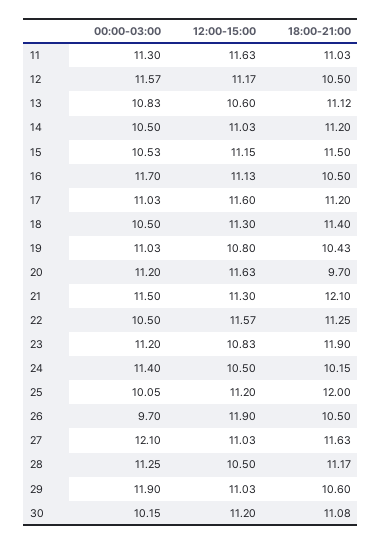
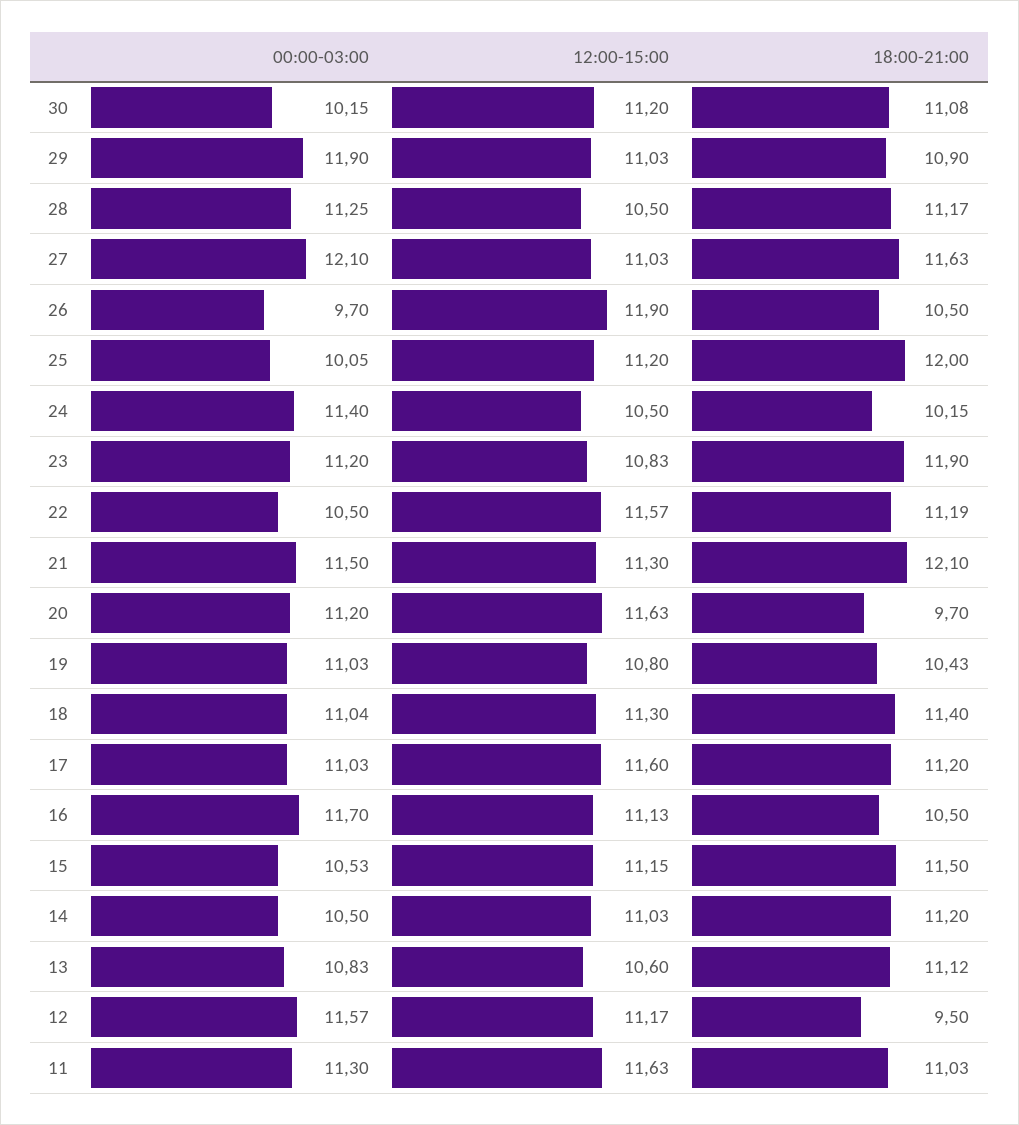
  {
    "00:00-03:00": {
      "11": 11.3,
      "12": 11.57,
      "13": 10.83,
      "14": 10.5,
      "15": 10.53,
      "16": 11.7,
      "17": 11.03,
-     "18": 10.5,
+     "18": 11.04,
      "19": 11.03,
      "20": 11.2,
      "21": 11.5,
      "22": 10.5,
      "23": 11.2,
      "24": 11.4,
      "25": 10.05,
      "26": 9.7,
      "27": 12.1,
      "28": 11.25,
      "29": 11.9,
      "30": 10.15
    },
    "12:00-15:00": {
      "11": 11.63,
      "12": 11.17,
      "13": 10.6,
      "14": 11.03,
      "15": 11.15,
      "16": 11.13,
      "17": 11.6,
      "18": 11.3,
      "19": 10.8,
      "20": 11.63,
      "21": 11.3,
      "22": 11.57,
      "23": 10.83,
      "24": 10.5,
      "25": 11.2,
      "26": 11.9,
      "27": 11.03,
      "28": 10.5,
      "29": 11.03,
      "30": 11.2
    },
    "18:00-21:00": {
      "11": 11.03,
-     "12": 10.5,
+     "12": 9.5,
      "13": 11.12,
      "14": 11.2,
      "15": 11.5,
      "16": 10.5,
      "17": 11.2,
      "18": 11.4,
      "19": 10.43,
      "20": 9.7,
      "21": 12.1,
-     "22": 11.25,
+     "22": 11.19,
      "23": 11.9,
      "24": 10.15,
      "25": 12,
      "26": 10.5,
      "27": 11.63,
      "28": 11.17,
-     "29": 10.6,
+     "29": 10.9,
      "30": 11.08
    }
  }

